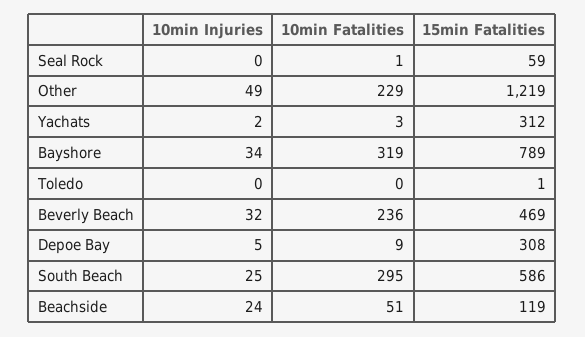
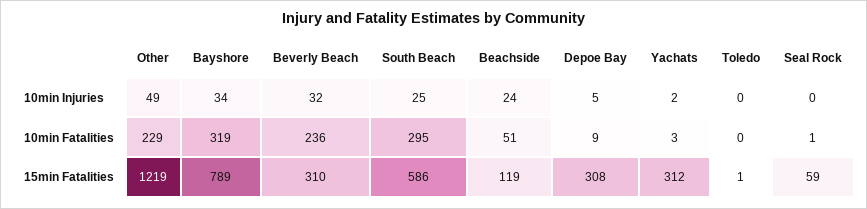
  {
    "10min Injuries": {
      "Seal Rock": 0,
      "Other": 49,
      "Yachats": 2,
      "Bayshore": 34,
      "Toledo": 0,
      "Beverly Beach": 32,
      "Depoe Bay": 5,
      "South Beach": 25,
      "Beachside": 24
    },
    "10min Fatalities": {
      "Seal Rock": 1,
      "Other": 229,
      "Yachats": 3,
      "Bayshore": 319,
      "Toledo": 0,
      "Beverly Beach": 236,
      "Depoe Bay": 9,
      "South Beach": 295,
      "Beachside": 51
    },
    "15min Fatalities": {
      "Seal Rock": 59,
      "Other": 1219,
      "Yachats": 312,
      "Bayshore": 789,
      "Toledo": 1,
-     "Beverly Beach": 469,
+     "Beverly Beach": 310,
      "Depoe Bay": 308,
      "South Beach": 586,
      "Beachside": 119
    }
  }

